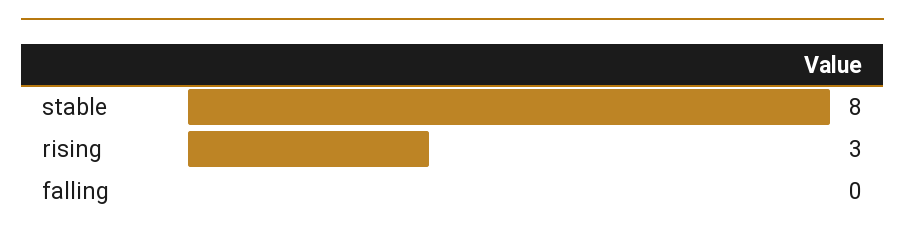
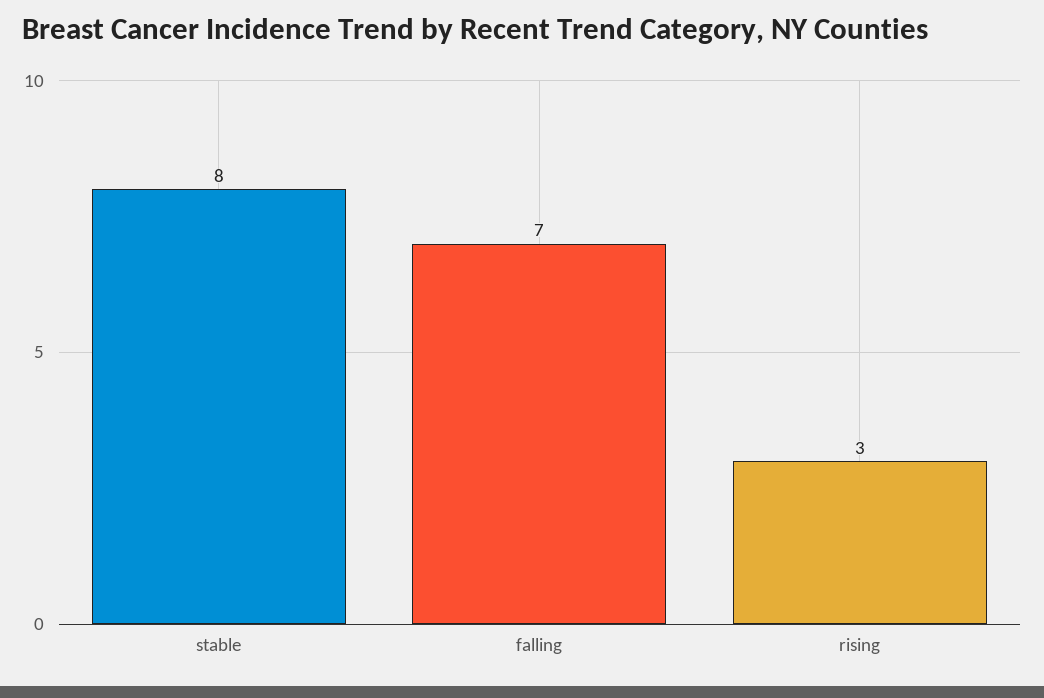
  {
    "stable": 8,
    "rising": 3,
-   "falling": 0
+   "falling": 7
  }

